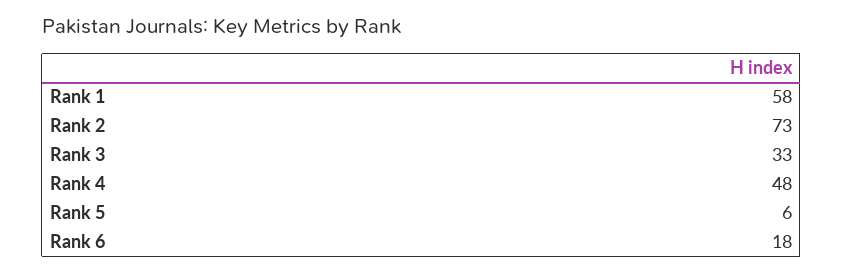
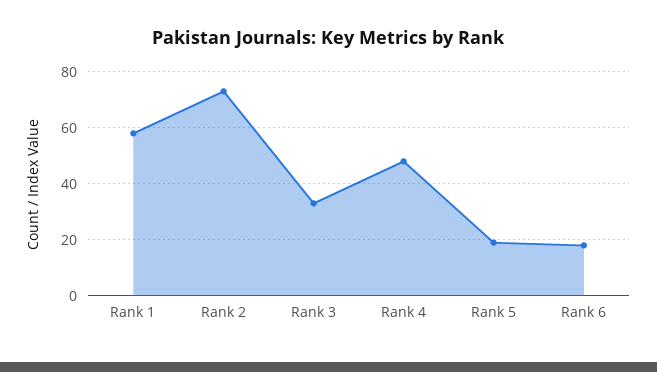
  {
    "Rank 1": 58,
    "Rank 2": 73,
    "Rank 3": 33,
    "Rank 4": 48,
-   "Rank 5": 6,
+   "Rank 5": 20,
    "Rank 6": 18
  }

